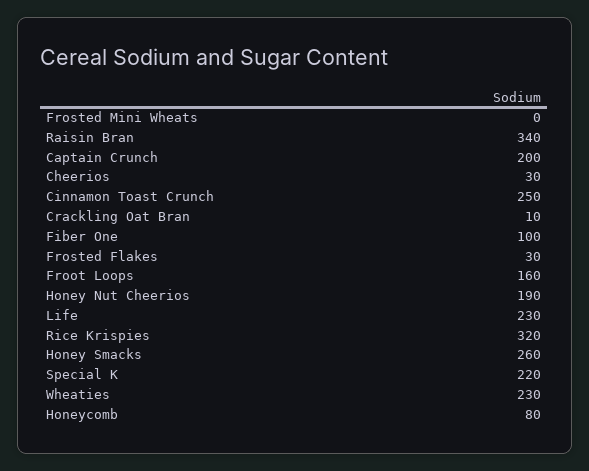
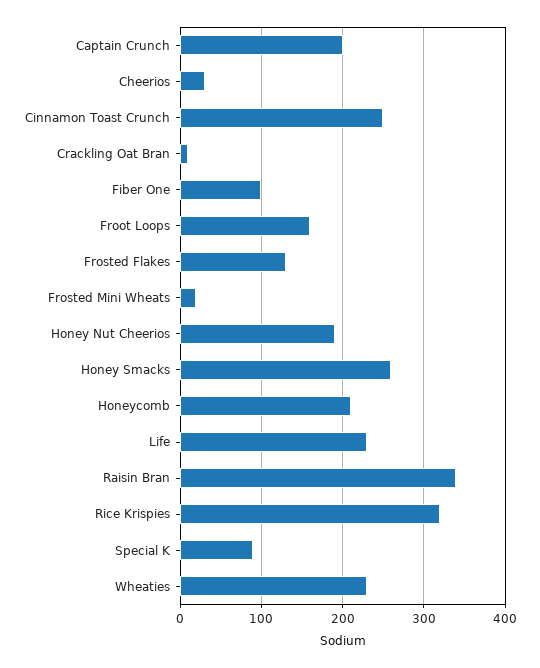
  {
-   "Frosted Mini Wheats": 0,
+   "Frosted Mini Wheats": 20,
    "Raisin Bran": 340,
    "Captain Crunch": 200,
    "Cheerios": 30,
    "Cinnamon Toast Crunch": 250,
    "Crackling Oat Bran": 10,
    "Fiber One": 100,
-   "Frosted Flakes": 30,
+   "Frosted Flakes": 130,
    "Froot Loops": 160,
    "Honey Nut Cheerios": 190,
    "Life": 230,
    "Rice Krispies": 320,
    "Honey Smacks": 260,
-   "Special K": 220,
+   "Special K": 90,
    "Wheaties": 230,
-   "Honeycomb": 80
+   "Honeycomb": 210
  }

